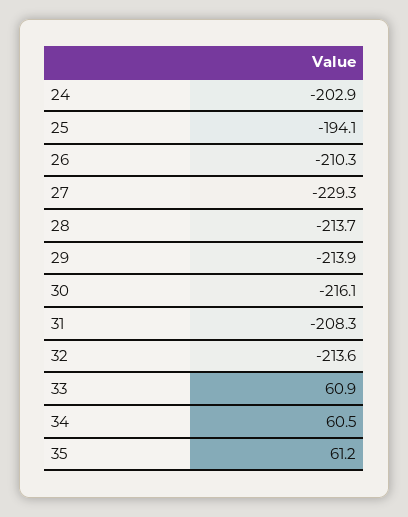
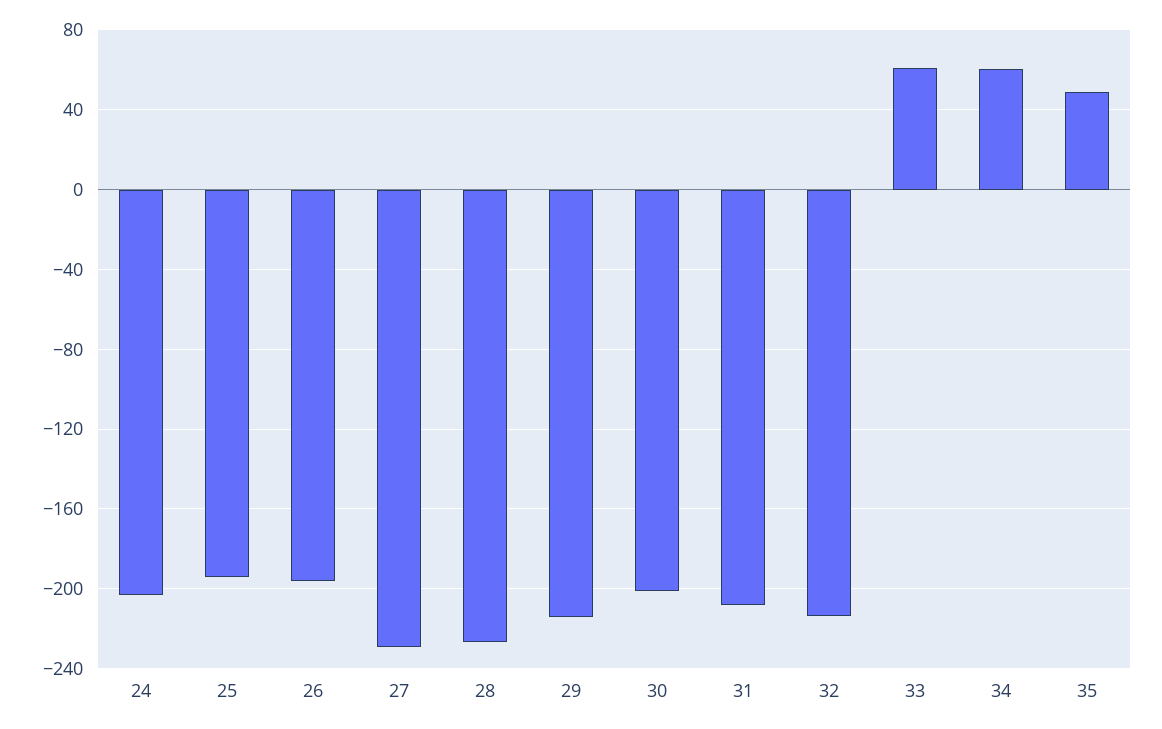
  {
    "24": -202.9,
    "25": -194.1,
-   "26": -210.3,
+   "26": -195,
    "27": -229.3,
-   "28": -213.7,
+   "28": -225,
    "29": -213.9,
-   "30": -216.1,
+   "30": -200,
    "31": -208.3,
    "32": -213.6,
    "33": 60.9,
    "34": 60.5,
-   "35": 61.2
+   "35": 50
  }

